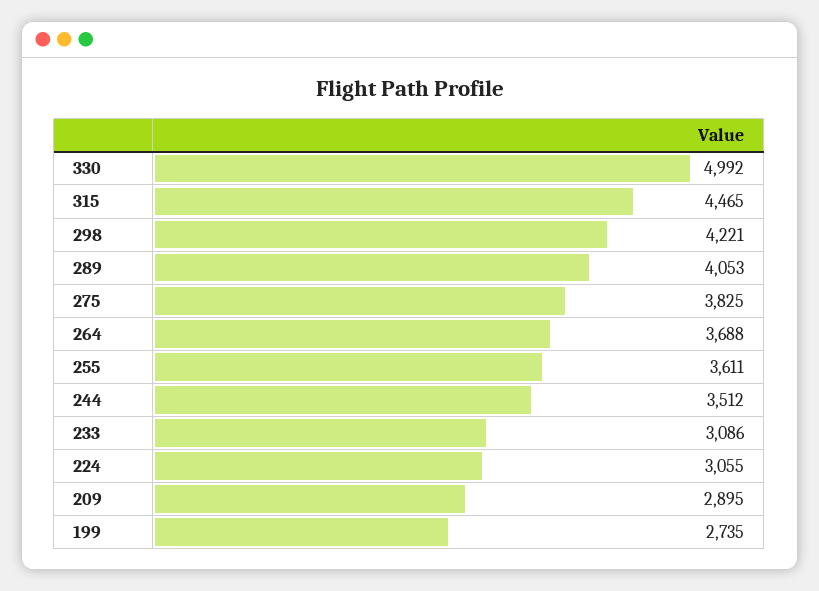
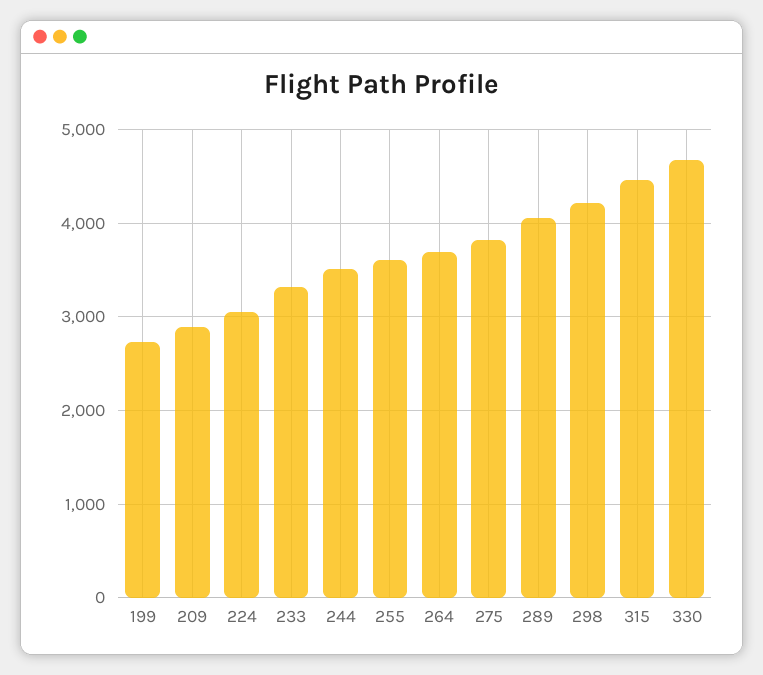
  {
-   "330": 4992,
+   "330": 4700,
    "315": 4465,
    "298": 4221,
    "289": 4053,
    "275": 3825,
    "264": 3688,
    "255": 3611,
    "244": 3512,
-   "233": 3086,
+   "233": 3300,
    "224": 3055,
    "209": 2895,
    "199": 2735
  }

